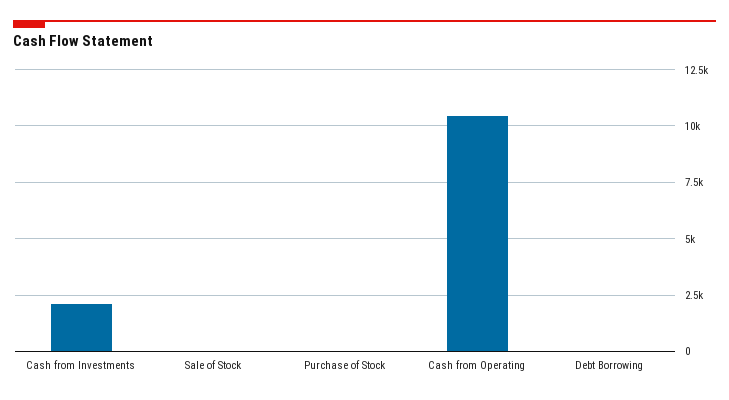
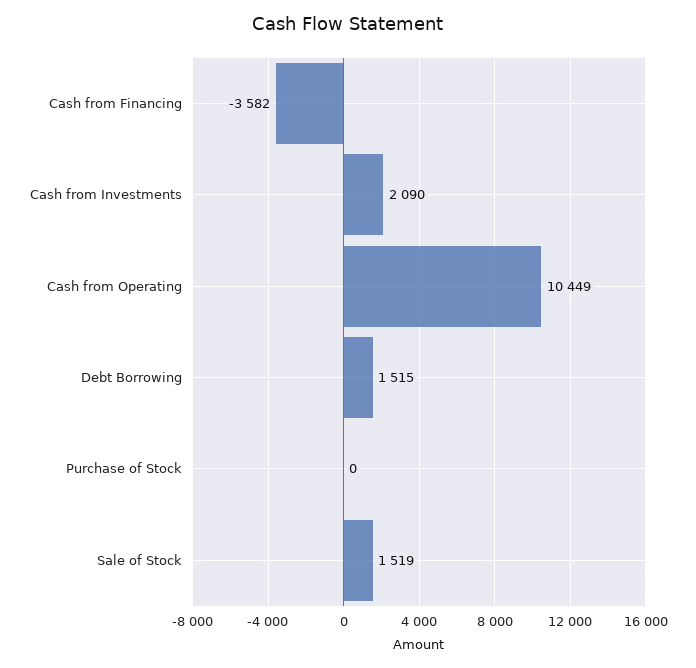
  {
    "Cash from Investments": 2090,
-   "Sale of Stock": 0,
+   "Sale of Stock": 1519,
    "Purchase of Stock": 0,
    "Cash from Operating": 10449,
-   "Debt Borrowing": 0
+   "Debt Borrowing": 1515,
+   "Cash from Financing": -3582
  }

